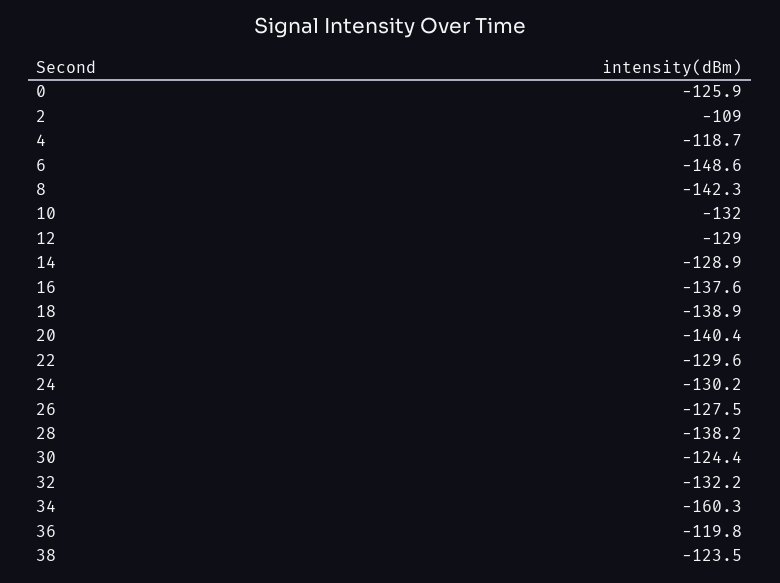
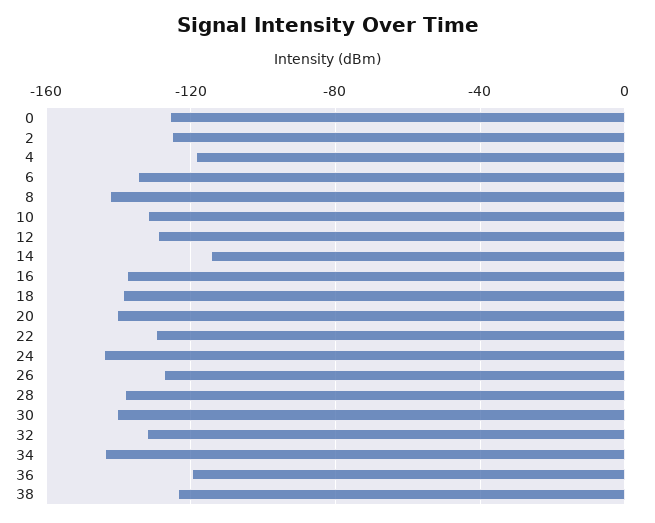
  {
    "0": -125.9,
-   "2": -109,
+   "2": -125,
    "4": -118.7,
-   "6": -148.6,
+   "6": -135,
    "8": -142.3,
    "10": -132,
    "12": -129,
-   "14": -128.9,
+   "14": -115,
    "16": -137.6,
    "18": -138.9,
    "20": -140.4,
    "22": -129.6,
-   "24": -130.2,
+   "24": -145,
    "26": -127.5,
    "28": -138.2,
-   "30": -124.4,
+   "30": -140,
    "32": -132.2,
-   "34": -160.3,
+   "34": -145,
    "36": -119.8,
    "38": -123.5
  }

